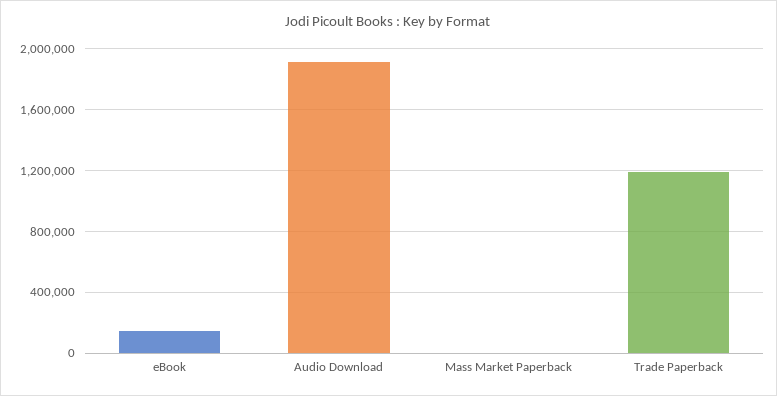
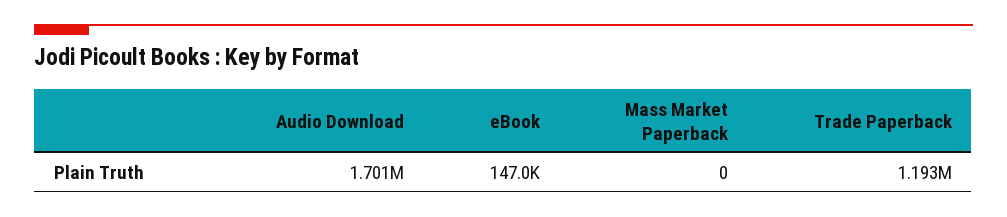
  {
    "eBook": 147000,
-   "Audio Download": 1900000,
+   "Audio Download": 1701000,
    "Mass Market Paperback": 0,
    "Trade Paperback": 1193000
  }

